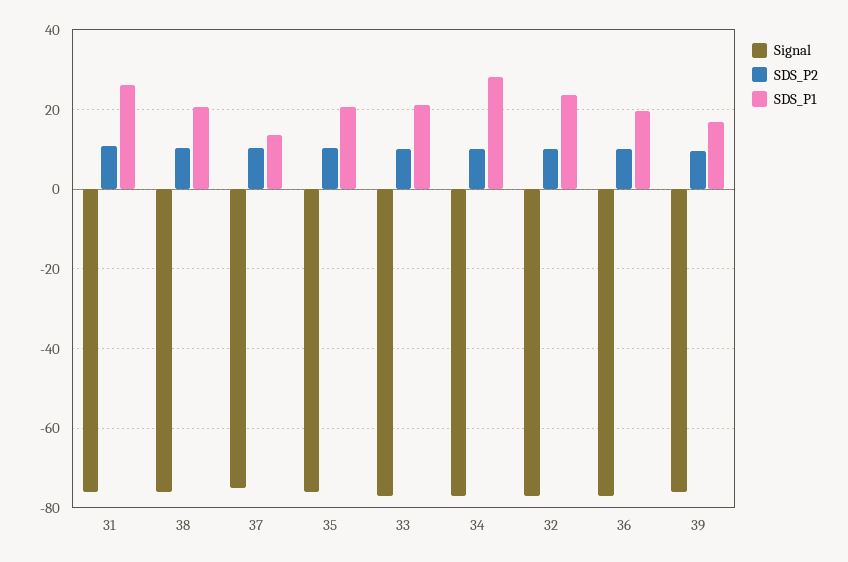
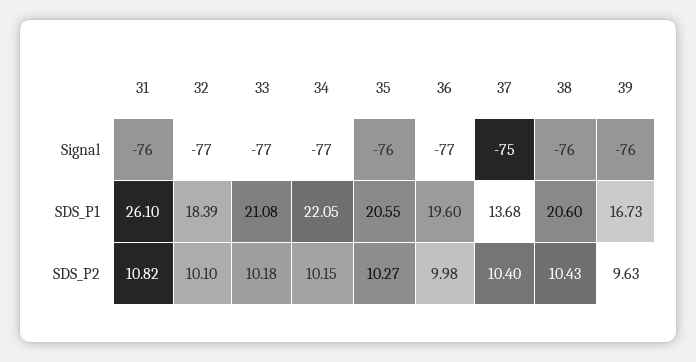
  {
    "Signal": {
      "31": -76,
      "38": -76,
      "37": -75,
      "35": -76,
      "33": -77,
      "34": -77,
      "32": -77,
      "36": -77,
      "39": -76
    },
    "SDS_P2": {
      "31": 10.82,
      "38": 10.43,
      "37": 10.4,
      "35": 10.27,
      "33": 10.18,
      "34": 10.15,
      "32": 10.1,
      "36": 9.98,
      "39": 9.63
    },
    "SDS_P1": {
      "31": 26.1,
      "38": 20.6,
      "37": 13.68,
      "35": 20.55,
      "33": 21.08,
-     "34": 28,
+     "34": 22.05,
-     "32": 24,
+     "32": 18.39,
      "36": 19.6,
      "39": 16.73
    }
  }

